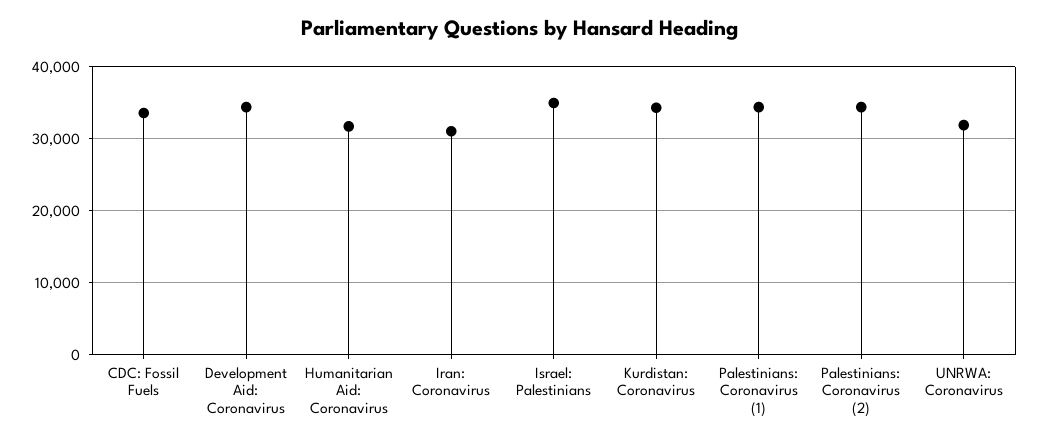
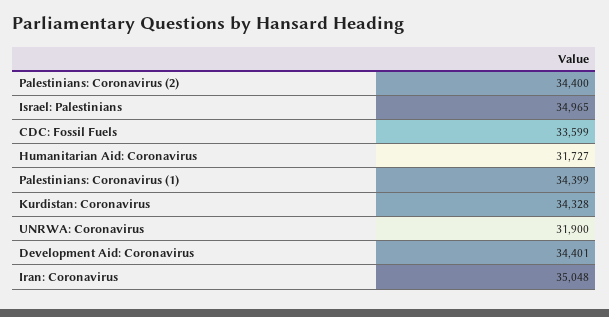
  {
    "CDC: Fossil Fuels": 33599,
    "Development Aid: Coronavirus": 34401,
    "Humanitarian Aid: Coronavirus": 31727,
-   "Iran: Coronavirus": 31000,
+   "Iran: Coronavirus": 35048,
    "Israel: Palestinians": 34965,
    "Kurdistan: Coronavirus": 34328,
    "Palestinians: Coronavirus (1)": 34399,
    "Palestinians: Coronavirus (2)": 34400,
    "UNRWA: Coronavirus": 31900
  }

